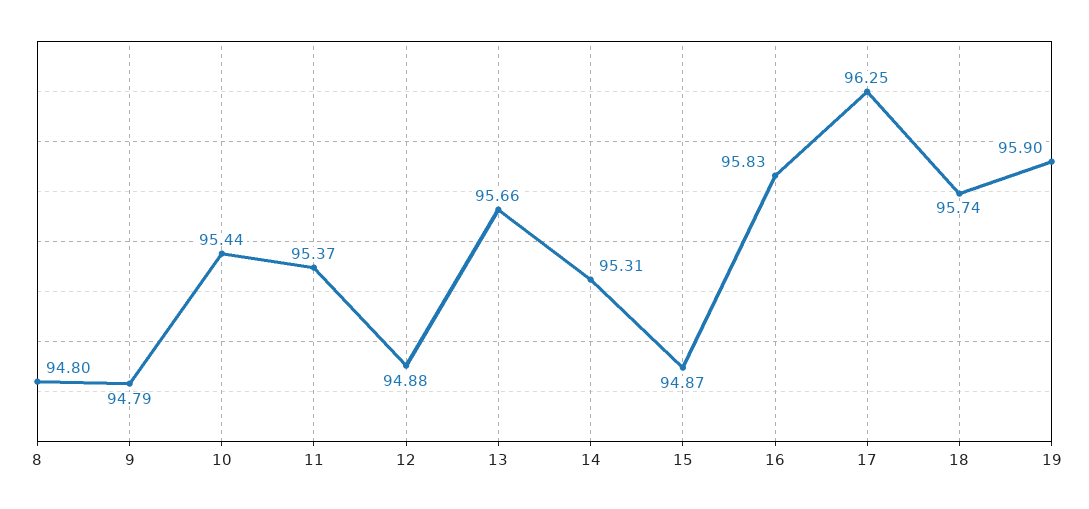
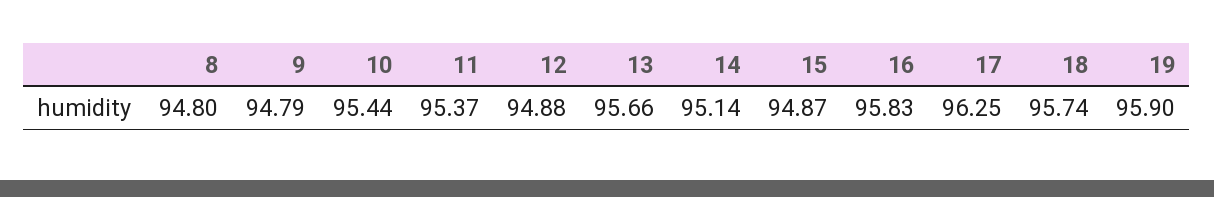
  {
    "8": 94.8,
    "9": 94.79,
    "10": 95.44,
    "11": 95.37,
    "12": 94.88,
    "13": 95.66,
-   "14": 95.31,
+   "14": 95.14,
    "15": 94.87,
    "16": 95.83,
    "17": 96.25,
    "18": 95.74,
    "19": 95.9
  }

